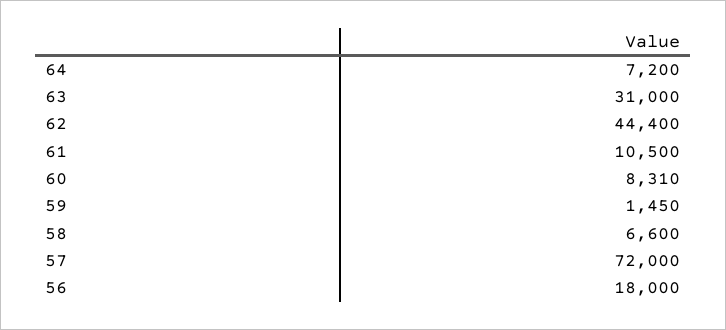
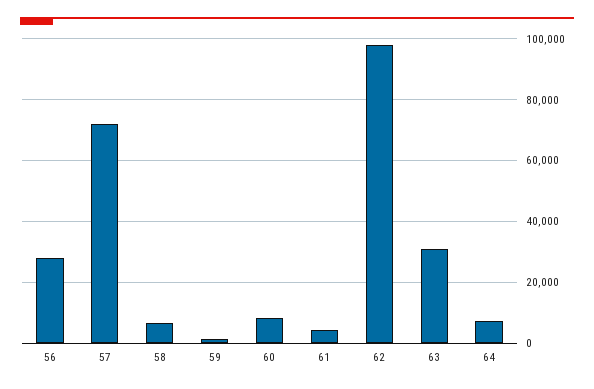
  {
    "64": 7200,
    "63": 31000,
-   "62": 44400,
+   "62": 98000,
-   "61": 10500,
+   "61": 4000,
    "60": 8310,
    "59": 1450,
    "58": 6600,
    "57": 72000,
-   "56": 18000
+   "56": 28000
  }

